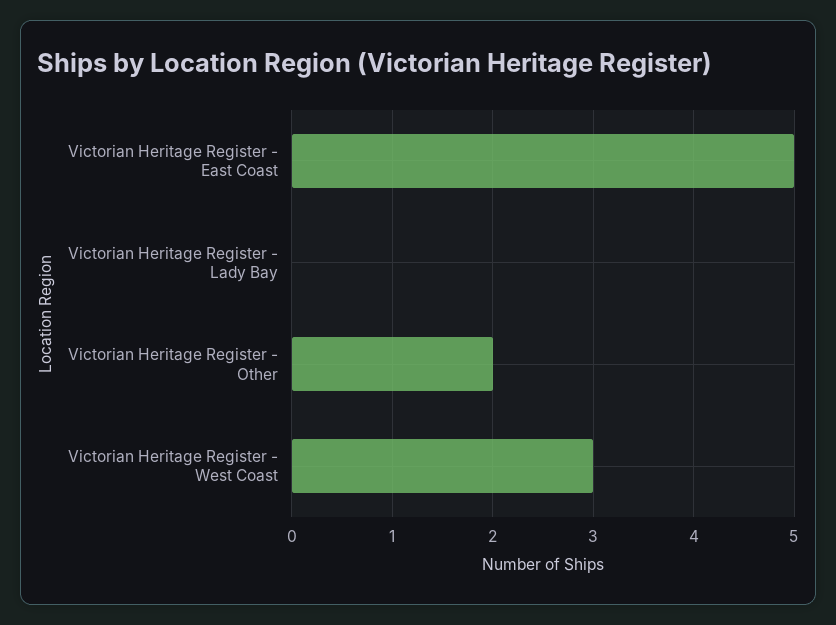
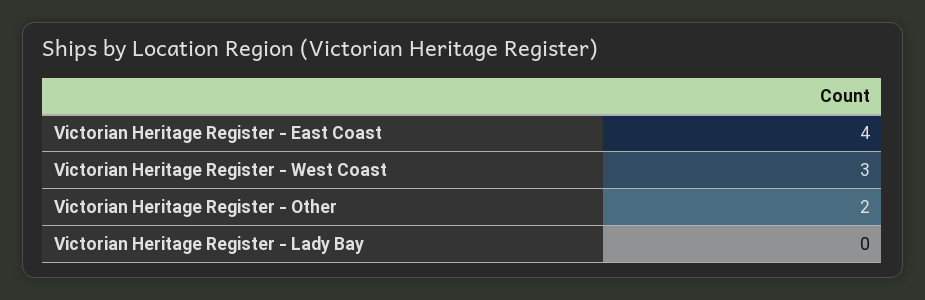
  {
-   "Victorian Heritage Register - East Coast": 5,
+   "Victorian Heritage Register - East Coast": 4,
    "Victorian Heritage Register - Lady Bay": 0,
    "Victorian Heritage Register - Other": 2,
    "Victorian Heritage Register - West Coast": 3
  }

